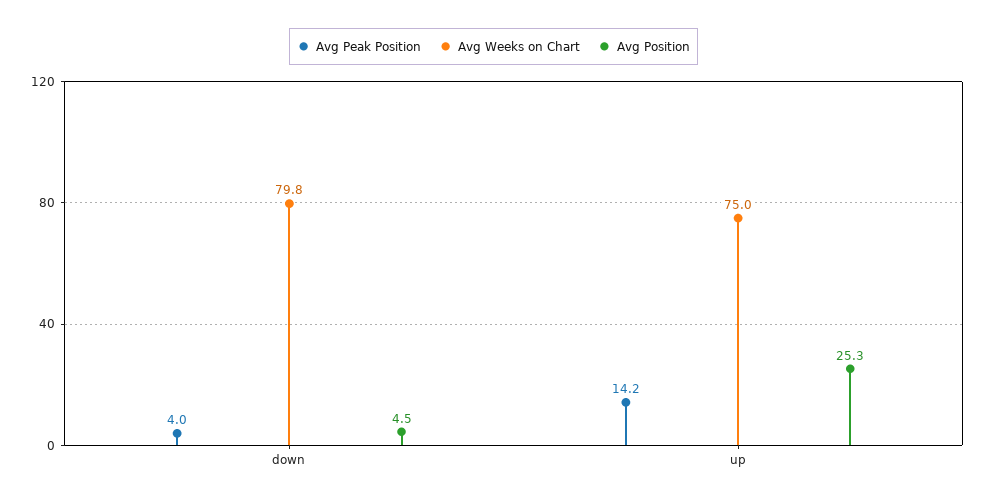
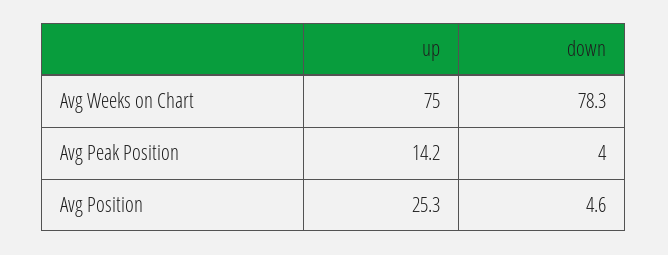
  {
    "Avg Peak Position": {
      "down": 4,
      "up": 14.2
    },
    "Avg Weeks on Chart": {
-     "down": 79.8,
+     "down": 78.3,
      "up": 75
    },
    "Avg Position": {
-     "down": 4.5,
+     "down": 4.6,
      "up": 25.3
    }
  }

